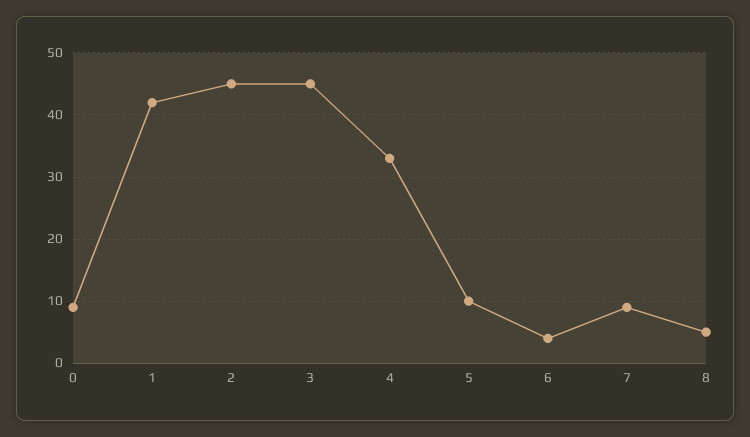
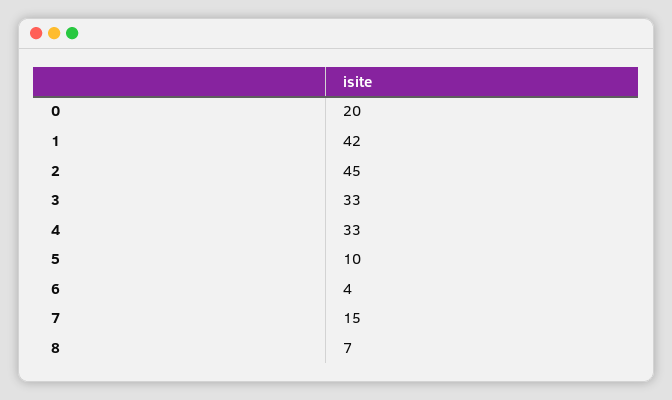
  {
-   "0": 9,
+   "0": 20,
    "1": 42,
    "2": 45,
-   "3": 45,
+   "3": 33,
    "4": 33,
    "5": 10,
    "6": 4,
-   "7": 9,
+   "7": 15,
-   "8": 5
+   "8": 7
  }

